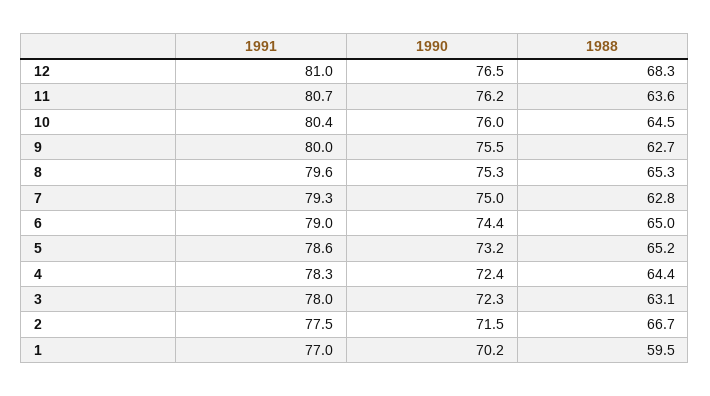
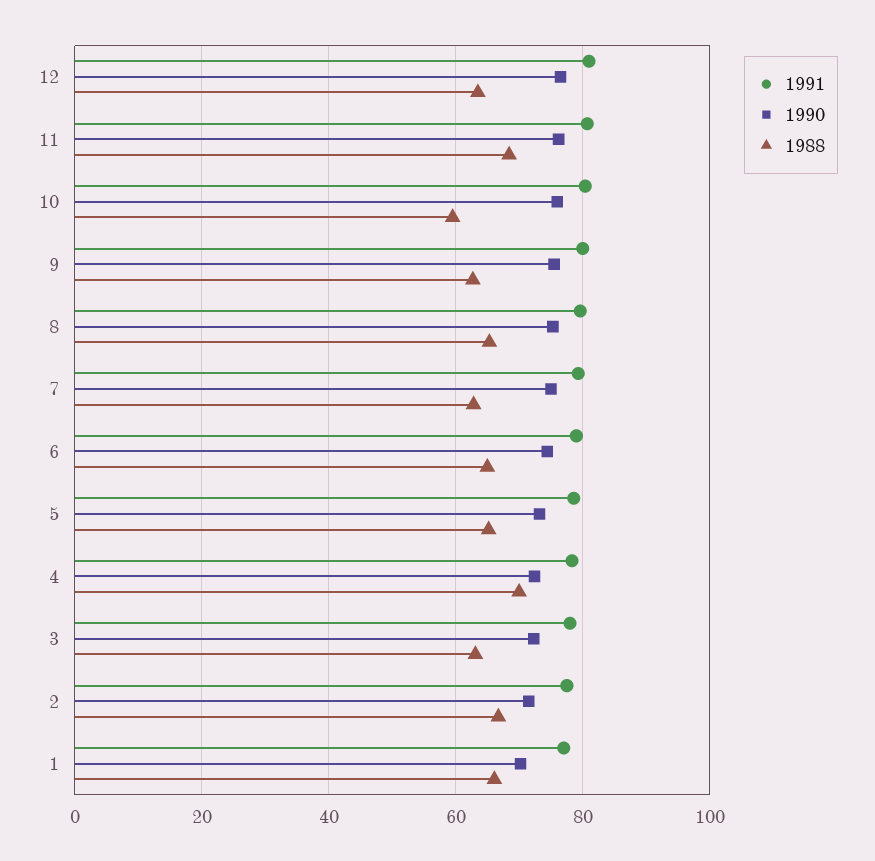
  {
    "1991": {
      "12": 81,
      "11": 80.7,
      "10": 80.4,
      "9": 80,
      "8": 79.6,
      "7": 79.3,
      "6": 79,
      "5": 78.6,
      "4": 78.3,
      "3": 78,
      "2": 77.5,
      "1": 77
    },
    "1990": {
      "12": 76.5,
      "11": 76.2,
      "10": 76,
      "9": 75.5,
      "8": 75.3,
      "7": 75,
      "6": 74.4,
      "5": 73.2,
      "4": 72.4,
      "3": 72.3,
      "2": 71.5,
      "1": 70.2
    },
    "1988": {
-     "12": 68.3,
+     "12": 64,
-     "11": 63.6,
+     "11": 68,
-     "10": 64.5,
+     "10": 60,
      "9": 62.7,
      "8": 65.3,
      "7": 62.8,
      "6": 65,
      "5": 65.2,
-     "4": 64.4,
+     "4": 70,
      "3": 63.1,
      "2": 66.7,
-     "1": 59.5
+     "1": 66
    }
  }

